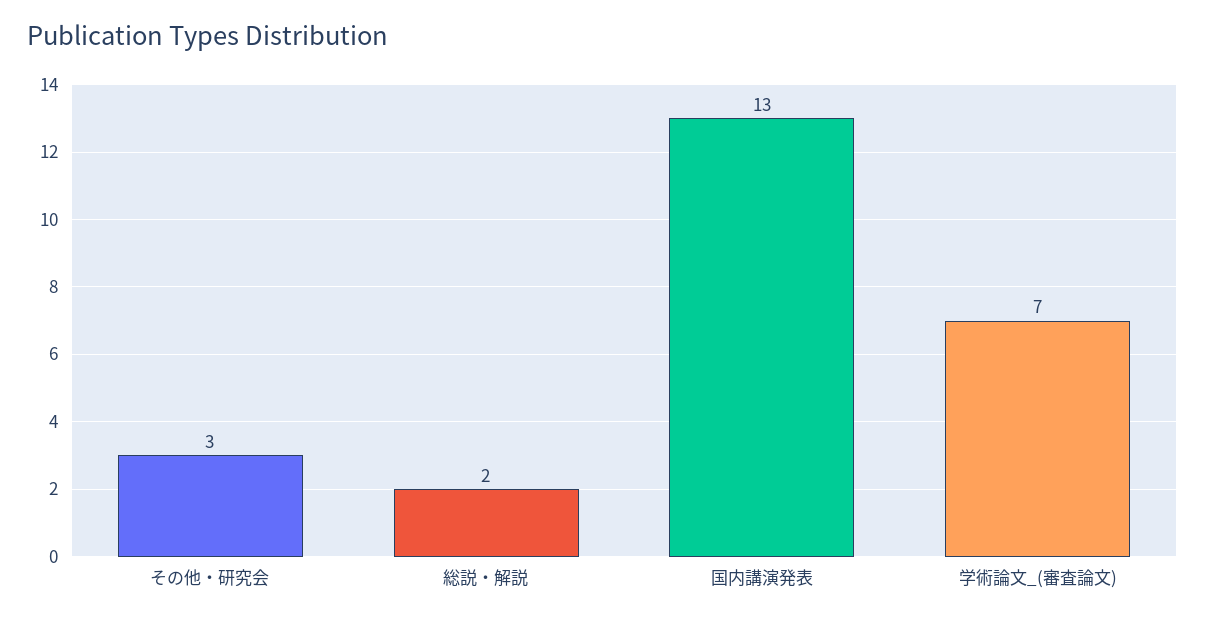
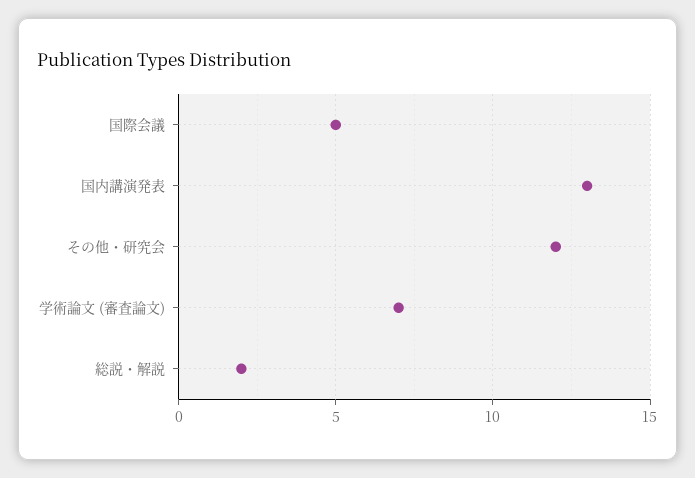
  {
-   "その他・研究会": 3,
+   "その他・研究会": 12,
    "総説・解説": 2,
    "国内講演発表": 13,
-   "学術論文_(審査論文)": 7
+   "学術論文_(審査論文)": 7,
+   "国際会議": 5
  }

